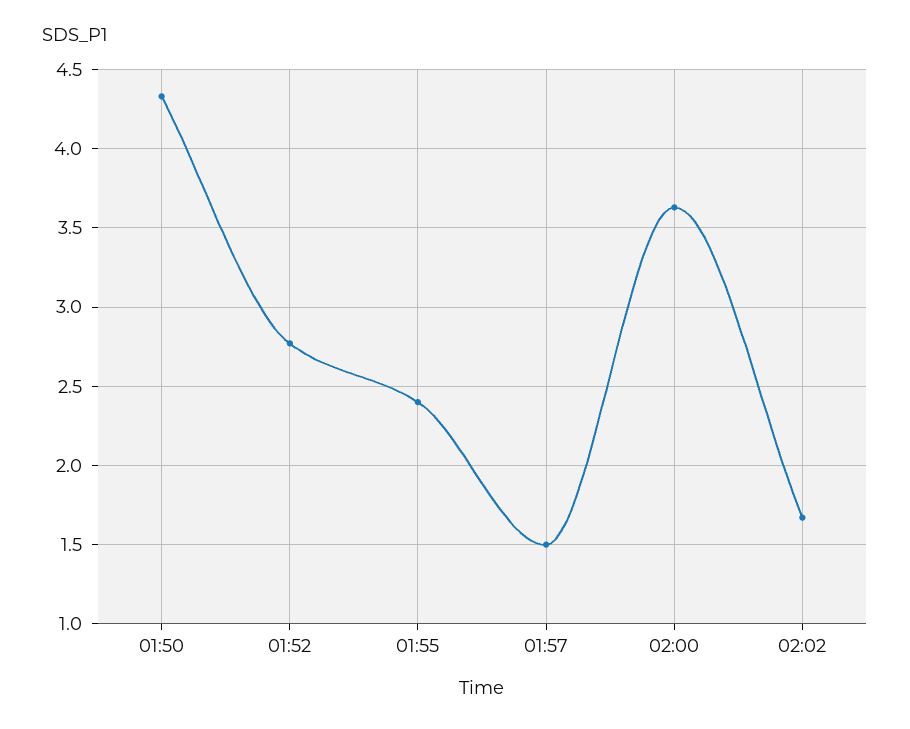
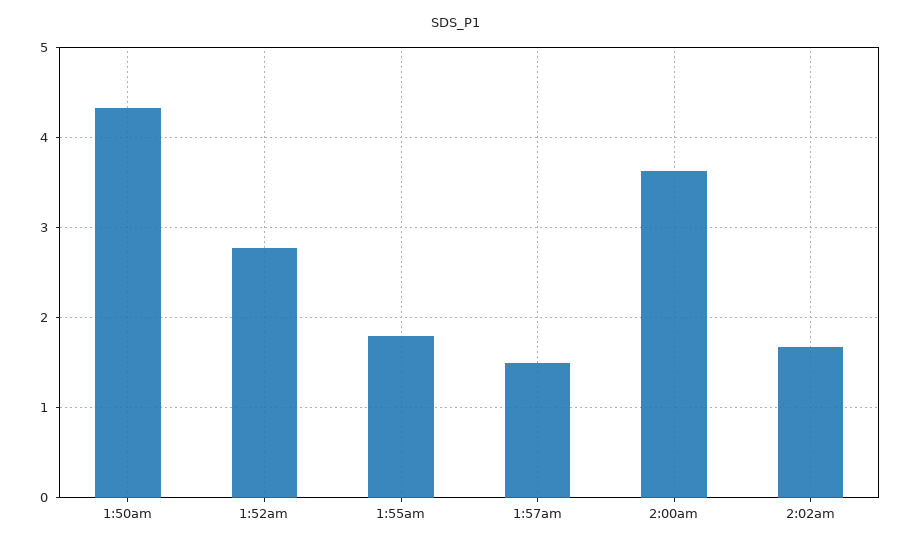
  {
    "01:50": 4.35,
    "01:52": 2.75,
-   "01:55": 2.4,
+   "01:55": 1.8,
    "01:57": 1.5,
    "02:00": 3.65,
    "02:02": 1.65
  }

